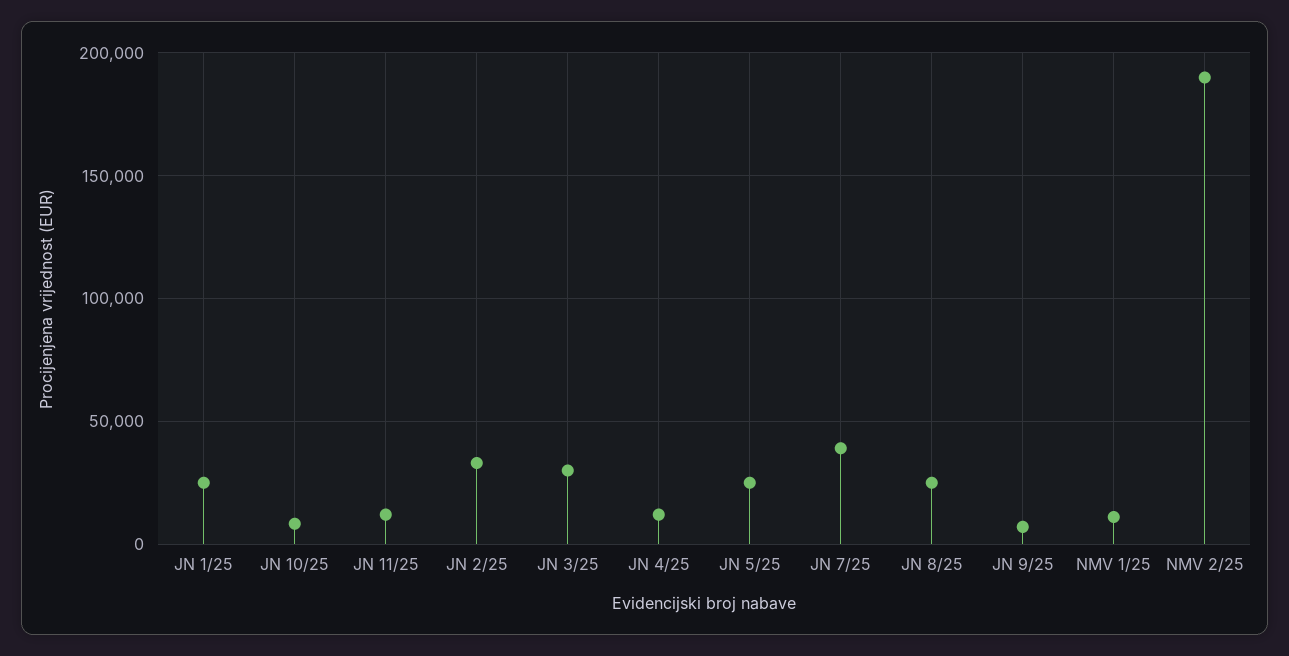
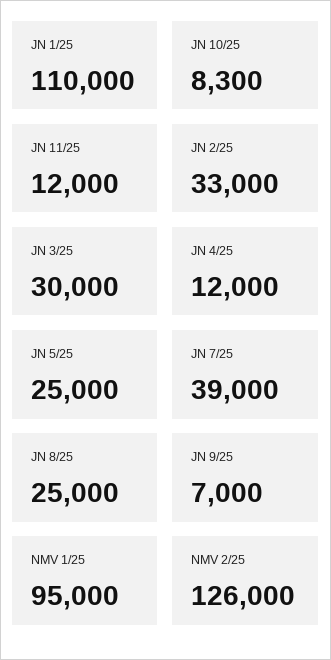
  {
-   "JN 1/25": 25000,
+   "JN 1/25": 110000,
    "JN 10/25": 8300,
    "JN 11/25": 12000,
    "JN 2/25": 33000,
    "JN 3/25": 30000,
    "JN 4/25": 12000,
    "JN 5/25": 25000,
    "JN 7/25": 39000,
    "JN 8/25": 25000,
    "JN 9/25": 7000,
-   "NMV 1/25": 10000,
+   "NMV 1/25": 95000,
-   "NMV 2/25": 190000
+   "NMV 2/25": 126000
  }

